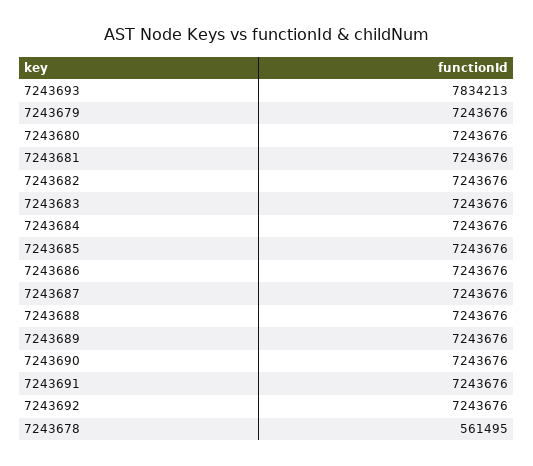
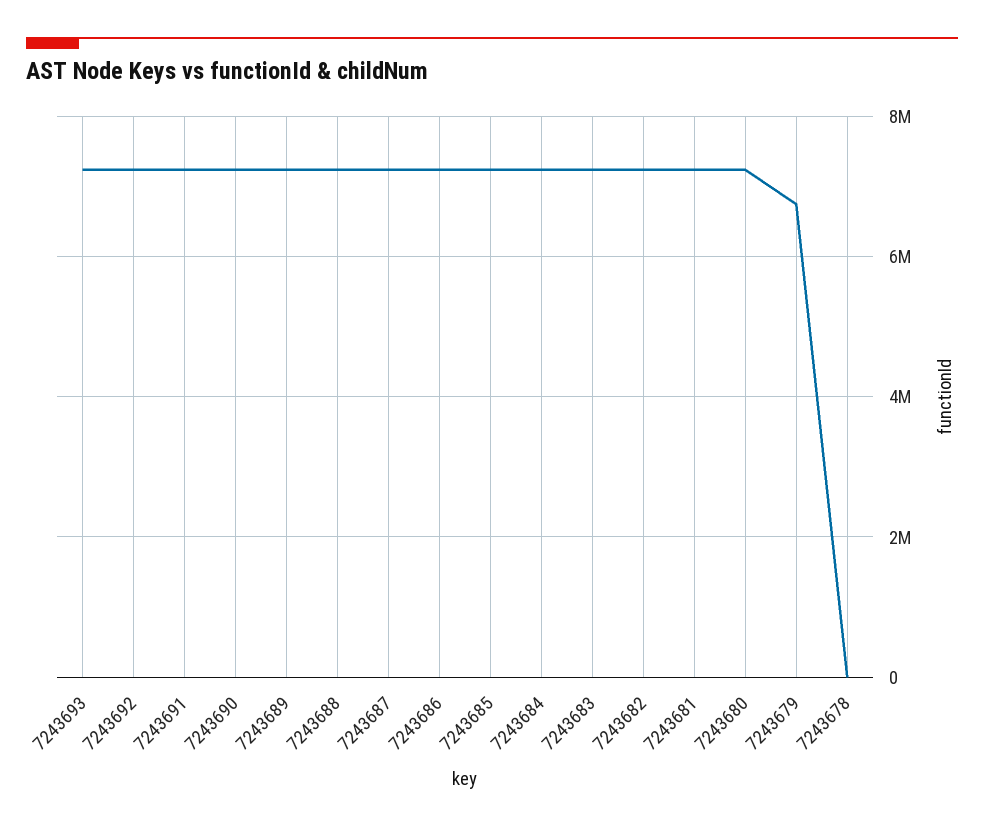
  {
-   "7243693": 7834213,
+   "7243693": 7200000,
-   "7243679": 7243676,
+   "7243679": 6800000,
    "7243680": 7243676,
    "7243681": 7243676,
    "7243682": 7243676,
    "7243683": 7243676,
    "7243684": 7243676,
    "7243685": 7243676,
    "7243686": 7243676,
    "7243687": 7243676,
    "7243688": 7243676,
    "7243689": 7243676,
    "7243690": 7243676,
    "7243691": 7243676,
    "7243692": 7243676,
-   "7243678": 561495
+   "7243678": 0
  }

